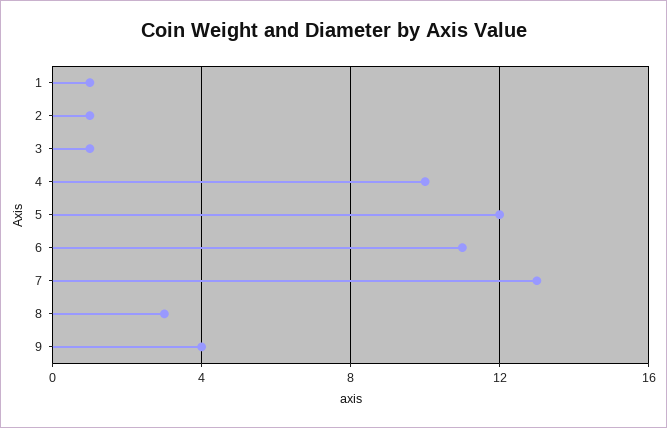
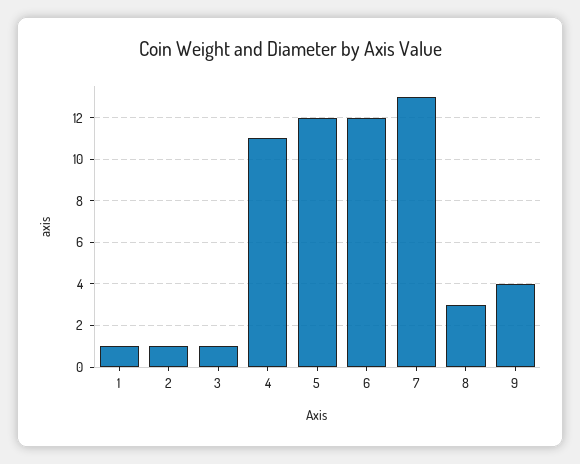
  {
    "1": 1,
    "2": 1,
    "3": 1,
-   "4": 10,
+   "4": 11,
    "5": 12,
-   "6": 11,
+   "6": 12,
    "7": 13,
    "8": 3,
    "9": 4
  }

